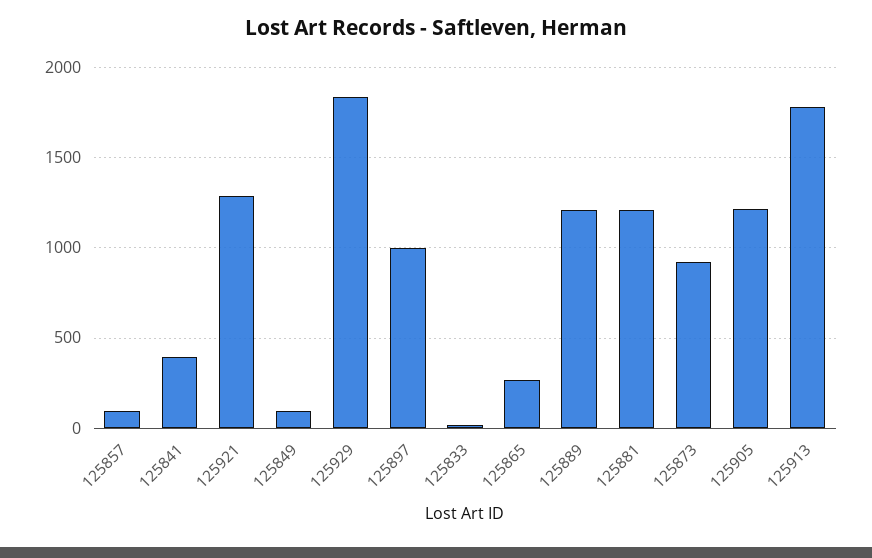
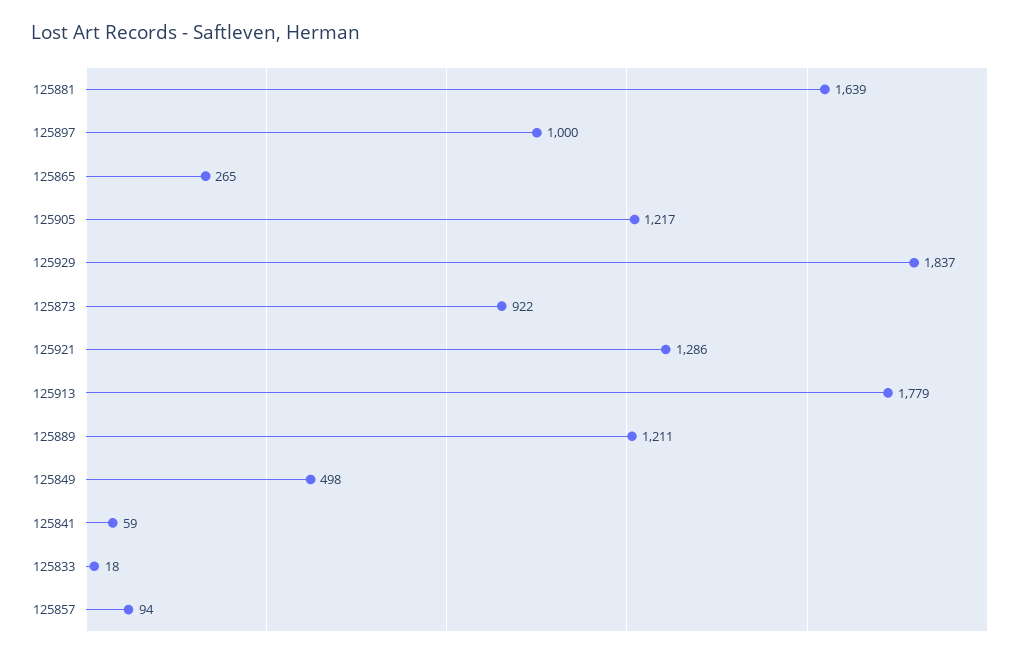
  {
    "125857": 94,
-   "125841": 400,
+   "125841": 59,
    "125921": 1286,
-   "125849": 100,
+   "125849": 498,
    "125929": 1837,
    "125897": 1000,
    "125833": 18,
    "125865": 265,
    "125889": 1211,
-   "125881": 1200,
+   "125881": 1639,
    "125873": 922,
    "125905": 1217,
    "125913": 1779
  }

